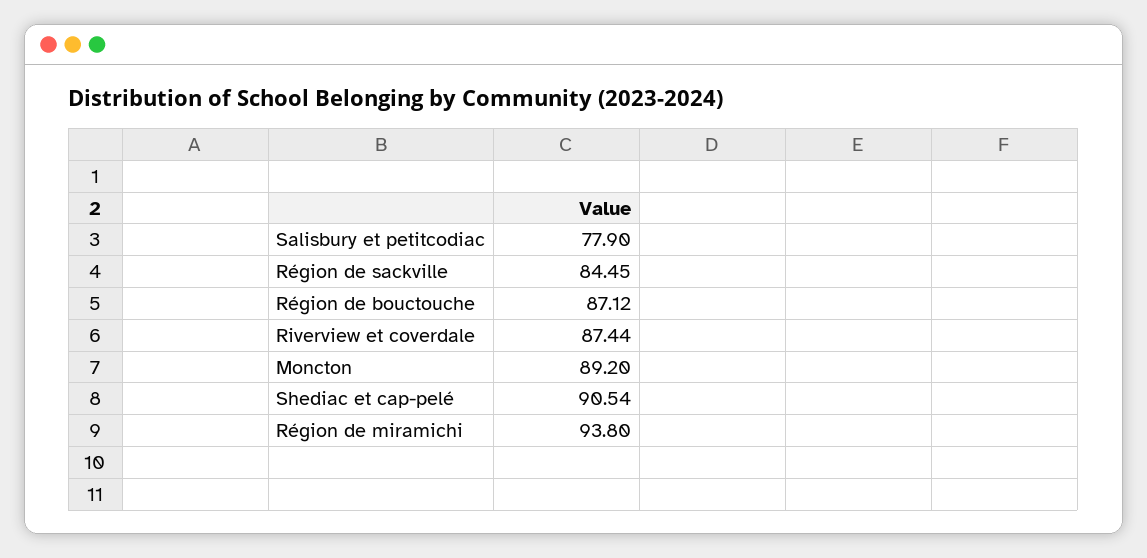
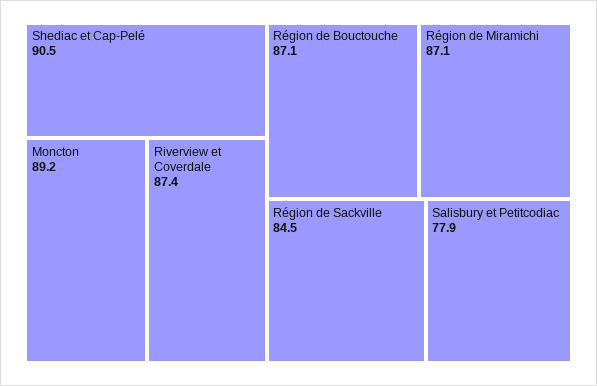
  {
    "Salisbury et petitcodiac": 77.9,
    "Région de sackville": 84.45,
    "Région de bouctouche": 87.12,
    "Riverview et coverdale": 87.44,
    "Moncton": 89.2,
    "Shediac et cap-pelé": 90.54,
-   "Région de miramichi": 93.8
+   "Région de miramichi": 87.1
  }

